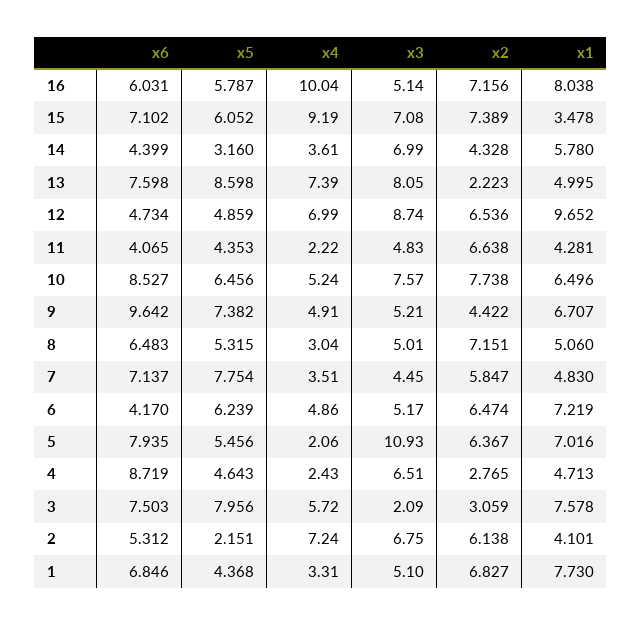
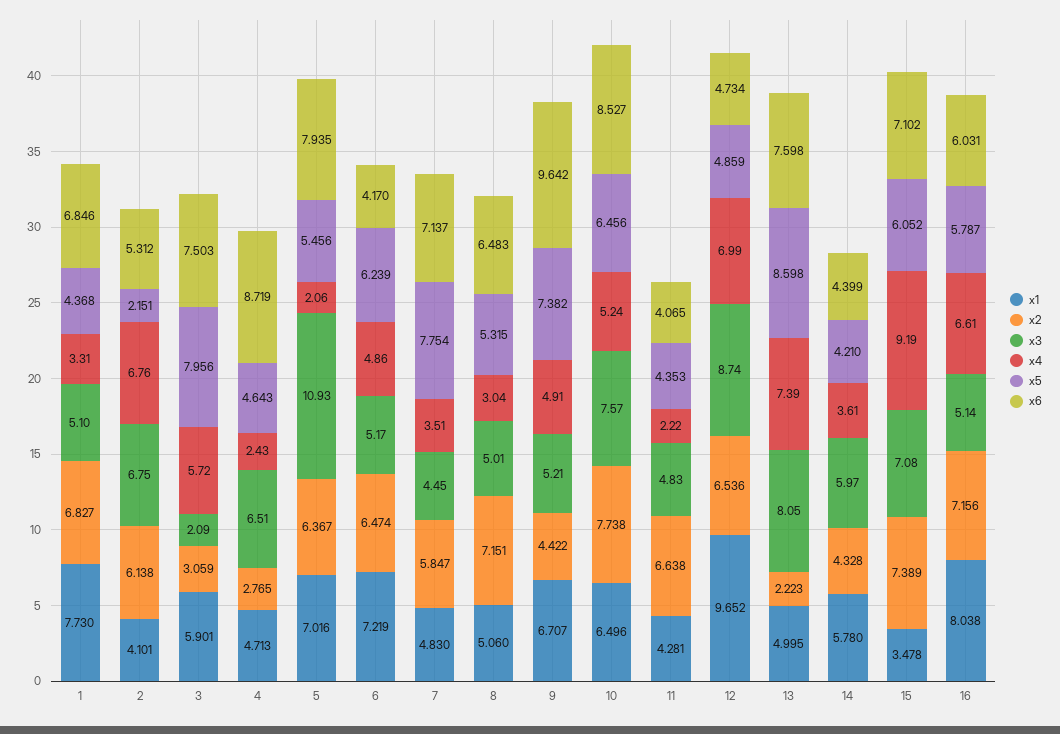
  {
    "x6": {
      "16": 6.031,
      "15": 7.102,
      "14": 4.399,
      "13": 7.598,
      "12": 4.734,
      "11": 4.065,
      "10": 8.527,
      "9": 9.642,
      "8": 6.483,
      "7": 7.137,
      "6": 4.17,
      "5": 7.935,
      "4": 8.719,
      "3": 7.503,
      "2": 5.312,
      "1": 6.846
    },
    "x5": {
      "16": 5.787,
      "15": 6.052,
-     "14": 3.16,
+     "14": 4.21,
      "13": 8.598,
      "12": 4.859,
      "11": 4.353,
      "10": 6.456,
      "9": 7.382,
      "8": 5.315,
      "7": 7.754,
      "6": 6.239,
      "5": 5.456,
      "4": 4.643,
      "3": 7.956,
      "2": 2.151,
      "1": 4.368
    },
    "x4": {
-     "16": 10.04,
+     "16": 6.61,
      "15": 9.19,
      "14": 3.61,
      "13": 7.39,
      "12": 6.99,
      "11": 2.22,
      "10": 5.24,
      "9": 4.91,
      "8": 3.04,
      "7": 3.51,
      "6": 4.86,
      "5": 2.06,
      "4": 2.43,
      "3": 5.72,
-     "2": 7.24,
+     "2": 6.76,
      "1": 3.31
    },
    "x3": {
      "16": 5.14,
      "15": 7.08,
-     "14": 6.99,
+     "14": 5.97,
      "13": 8.05,
      "12": 8.74,
      "11": 4.83,
      "10": 7.57,
      "9": 5.21,
      "8": 5.01,
      "7": 4.45,
      "6": 5.17,
      "5": 10.93,
      "4": 6.51,
      "3": 2.09,
      "2": 6.75,
      "1": 5.1
    },
    "x2": {
      "16": 7.156,
      "15": 7.389,
      "14": 4.328,
      "13": 2.223,
      "12": 6.536,
      "11": 6.638,
      "10": 7.738,
      "9": 4.422,
      "8": 7.151,
      "7": 5.847,
      "6": 6.474,
      "5": 6.367,
      "4": 2.765,
      "3": 3.059,
      "2": 6.138,
      "1": 6.827
    },
    "x1": {
      "16": 8.038,
      "15": 3.478,
      "14": 5.78,
      "13": 4.995,
      "12": 9.652,
      "11": 4.281,
      "10": 6.496,
      "9": 6.707,
      "8": 5.06,
      "7": 4.83,
      "6": 7.219,
      "5": 7.016,
      "4": 4.713,
-     "3": 7.578,
+     "3": 5.901,
      "2": 4.101,
      "1": 7.73
    }
  }

